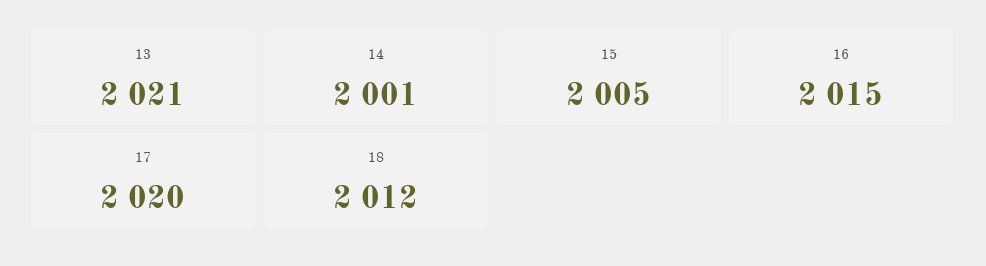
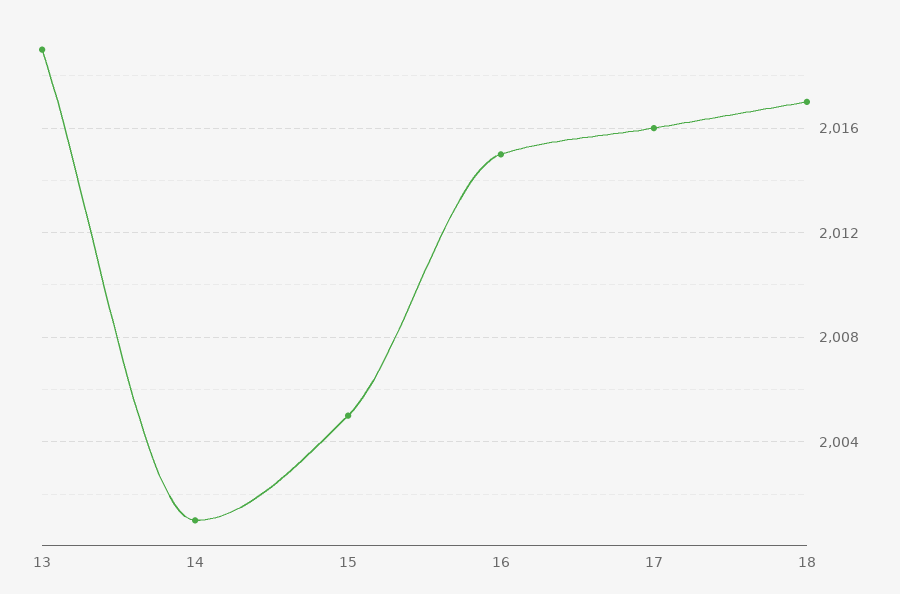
  {
-   "13": 2021,
+   "13": 2019,
    "14": 2001,
    "15": 2005,
    "16": 2015,
-   "17": 2020,
+   "17": 2016,
-   "18": 2012
+   "18": 2017
  }

